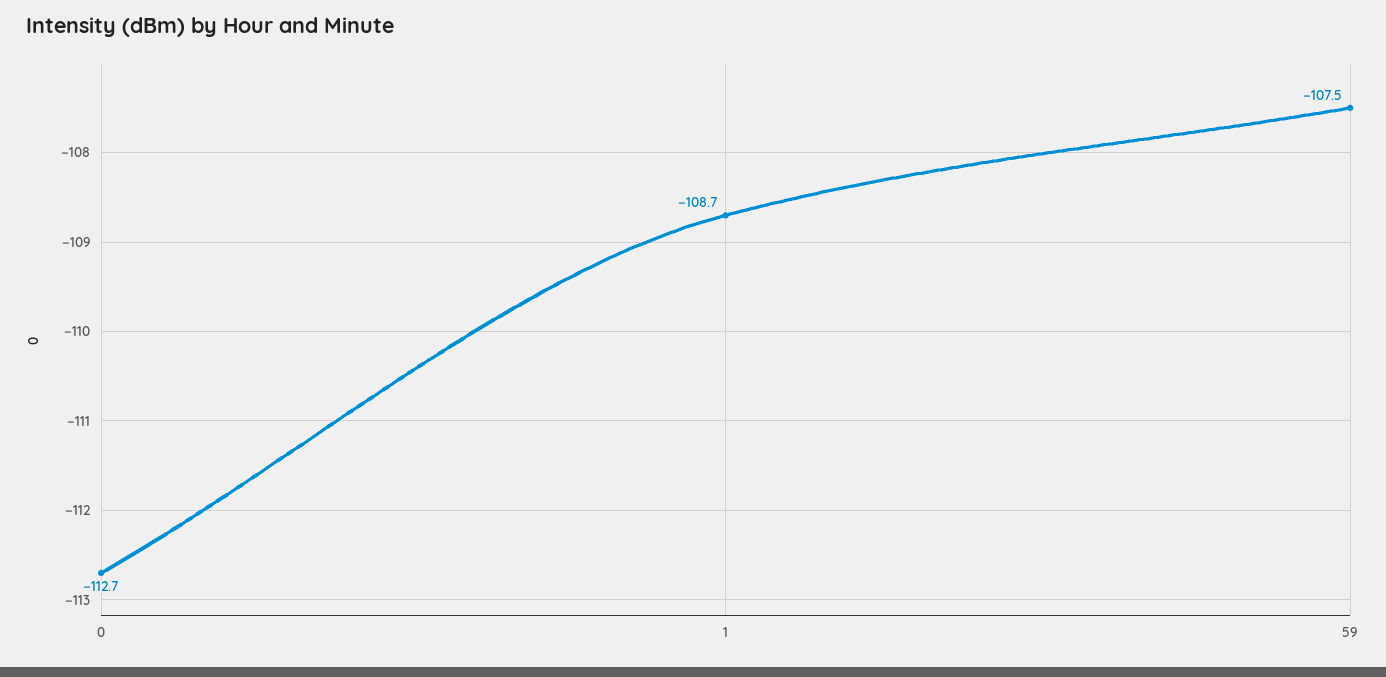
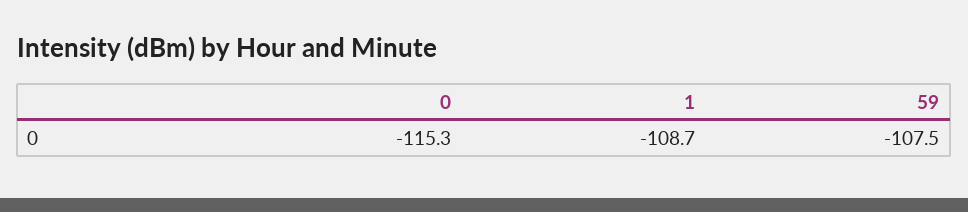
  {
-   "0": -112.7,
+   "0": -115.3,
    "1": -108.7,
    "59": -107.5
  }

